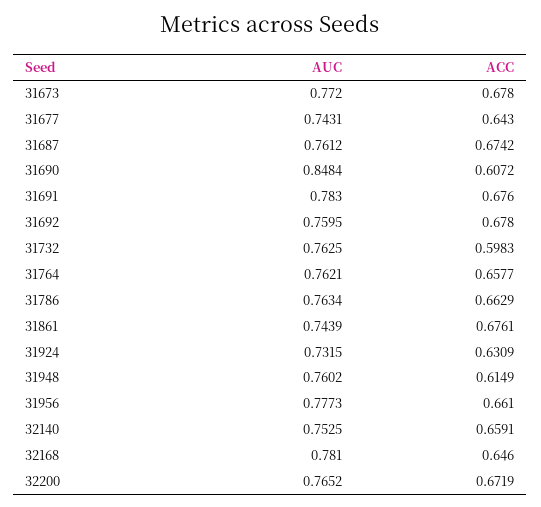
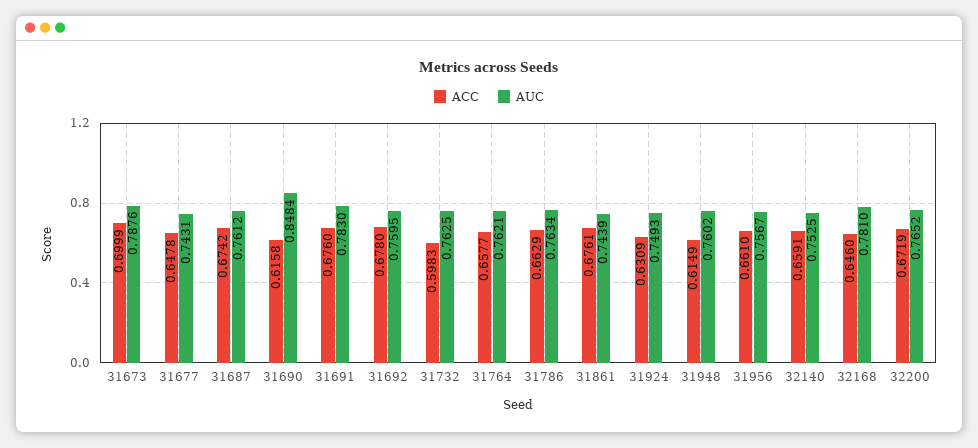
  {
    "AUC": {
-     "31673": 0.772,
+     "31673": 0.7876,
      "31677": 0.7431,
      "31687": 0.7612,
      "31690": 0.8484,
      "31691": 0.783,
      "31692": 0.7595,
      "31732": 0.7625,
      "31764": 0.7621,
      "31786": 0.7634,
      "31861": 0.7439,
-     "31924": 0.7315,
+     "31924": 0.7493,
      "31948": 0.7602,
-     "31956": 0.7773,
+     "31956": 0.7567,
      "32140": 0.7525,
      "32168": 0.781,
      "32200": 0.7652
    },
    "ACC": {
-     "31673": 0.678,
+     "31673": 0.6999,
-     "31677": 0.643,
+     "31677": 0.6478,
      "31687": 0.6742,
-     "31690": 0.6072,
+     "31690": 0.6158,
      "31691": 0.676,
      "31692": 0.678,
      "31732": 0.5983,
      "31764": 0.6577,
      "31786": 0.6629,
      "31861": 0.6761,
      "31924": 0.6309,
      "31948": 0.6149,
      "31956": 0.661,
      "32140": 0.6591,
      "32168": 0.646,
      "32200": 0.6719
    }
  }

